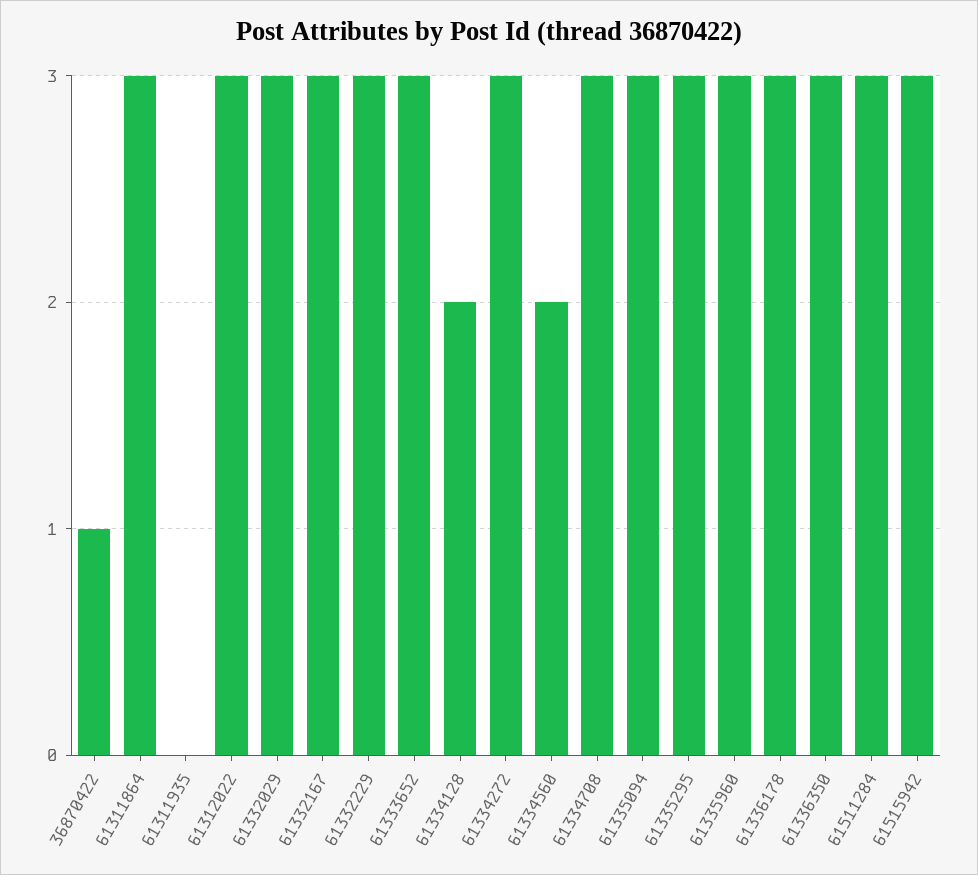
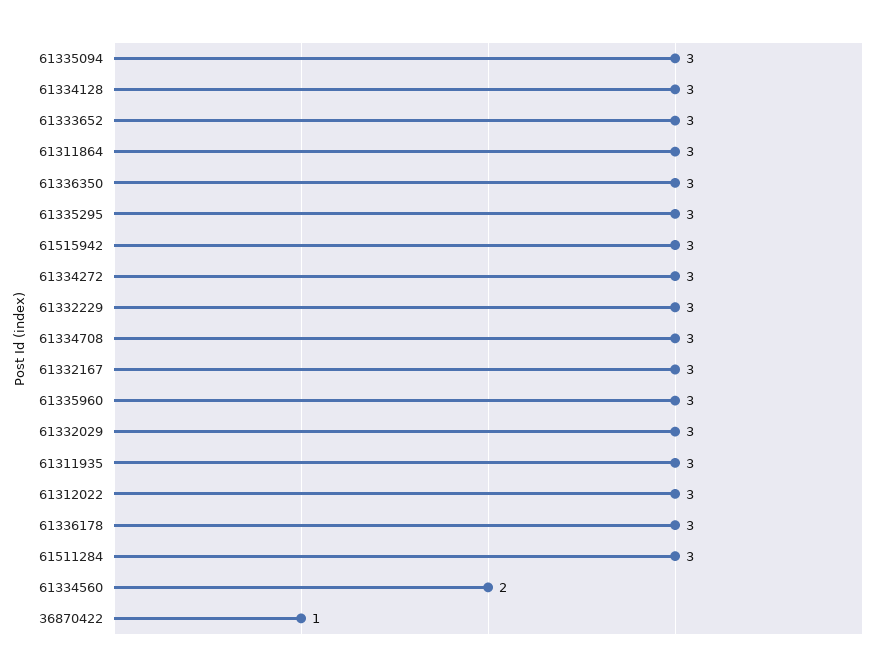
  {
    "36870422": 1,
    "61311864": 3,
-   "61311935": 0,
+   "61311935": 3,
    "61312022": 3,
    "61332029": 3,
    "61332167": 3,
    "61332229": 3,
    "61333652": 3,
-   "61334128": 2,
+   "61334128": 3,
    "61334272": 3,
    "61334560": 2,
    "61334708": 3,
    "61335094": 3,
    "61335295": 3,
    "61335960": 3,
    "61336178": 3,
    "61336350": 3,
    "61511284": 3,
    "61515942": 3
  }

